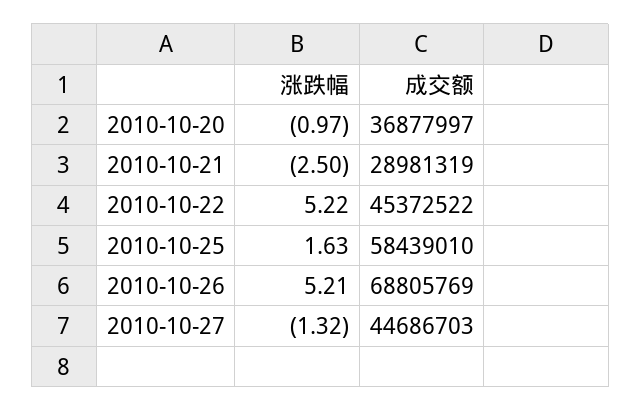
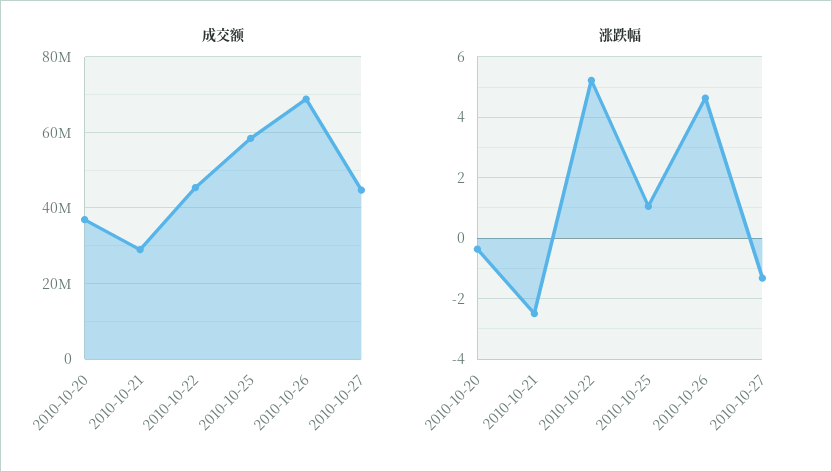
  {
    "涨跌幅": {
-     "2010-10-20": -0.97,
+     "2010-10-20": -0.4,
      "2010-10-21": -2.5,
      "2010-10-22": 5.22,
-     "2010-10-25": 1.63,
+     "2010-10-25": 1,
-     "2010-10-26": 5.21,
+     "2010-10-26": 4.6,
      "2010-10-27": -1.32
    },
    "成交额": {
      "2010-10-20": 36877997,
      "2010-10-21": 28981319,
      "2010-10-22": 45372522,
      "2010-10-25": 58439010,
      "2010-10-26": 68805769,
      "2010-10-27": 44686703
    }
  }

